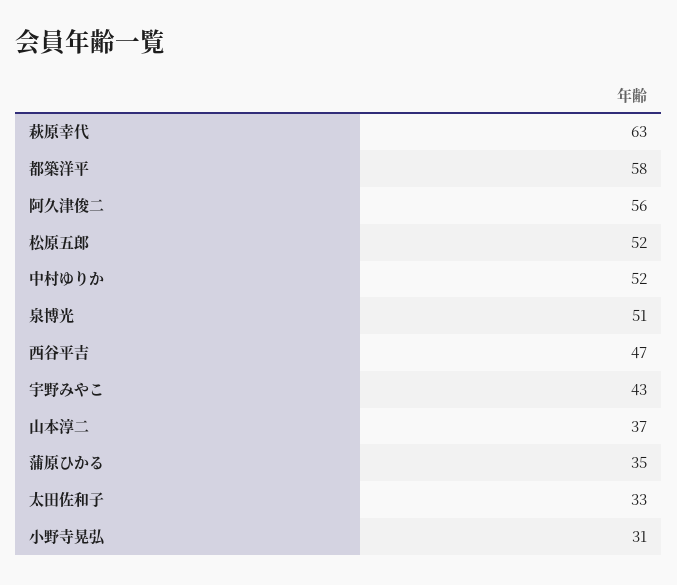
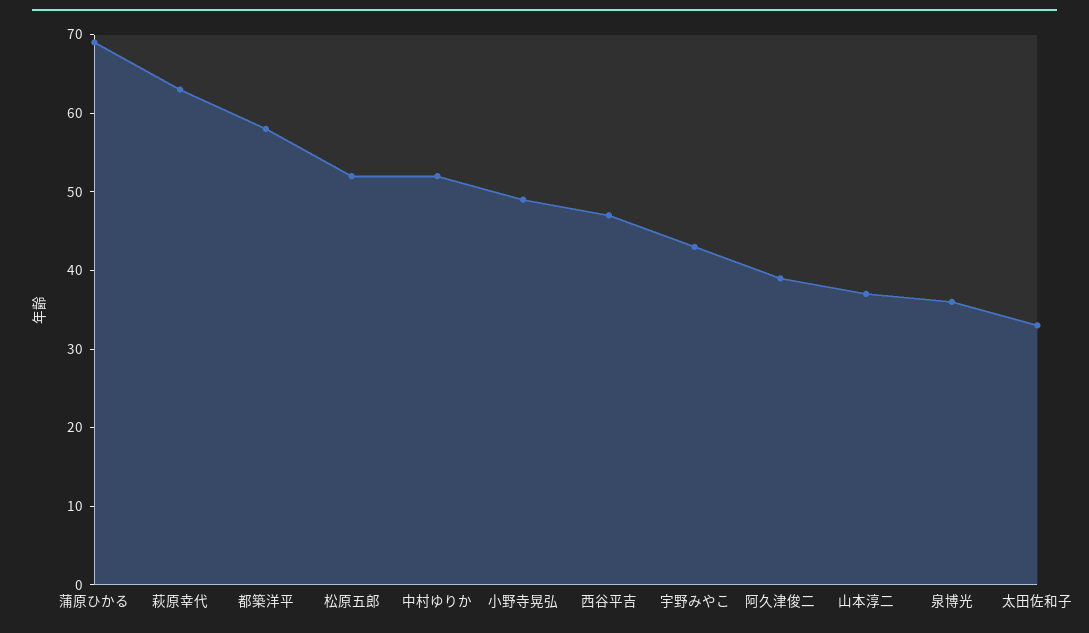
  {
    "萩原幸代": 63,
    "都築洋平": 58,
-   "阿久津俊二": 56,
+   "阿久津俊二": 40,
    "松原五郎": 52,
    "中村ゆりか": 52,
-   "泉博光": 51,
+   "泉博光": 35,
    "西谷平吉": 47,
    "宇野みやこ": 43,
    "山本淳二": 37,
-   "蒲原ひかる": 35,
+   "蒲原ひかる": 70,
    "太田佐和子": 33,
-   "小野寺晃弘": 31
+   "小野寺晃弘": 50
  }

